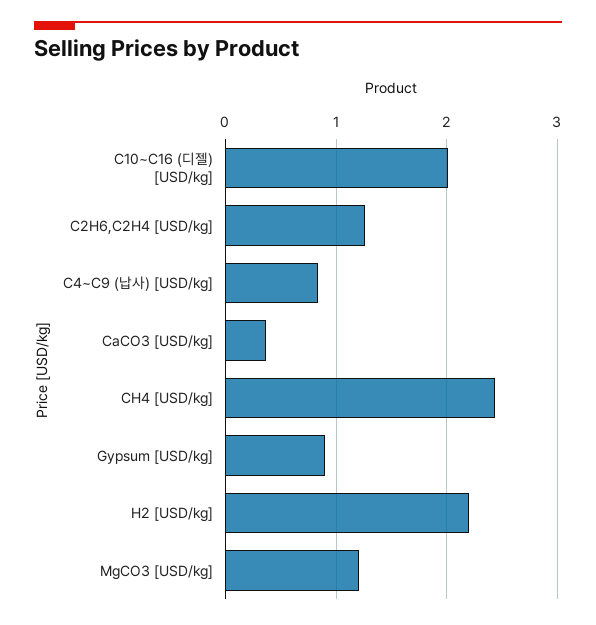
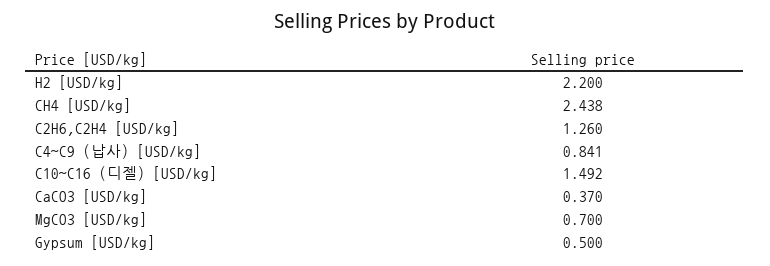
  {
-   "C10~C16 (디젤) [USD/kg]": 2,
+   "C10~C16 (디젤) [USD/kg]": 1.492,
    "C2H6,C2H4 [USD/kg]": 1.26,
    "C4~C9 (납사) [USD/kg]": 0.841,
    "CaCO3 [USD/kg]": 0.37,
    "CH4 [USD/kg]": 2.438,
-   "Gypsum [USD/kg]": 0.9,
+   "Gypsum [USD/kg]": 0.5,
    "H2 [USD/kg]": 2.2,
-   "MgCO3 [USD/kg]": 1.2
+   "MgCO3 [USD/kg]": 0.7
  }

